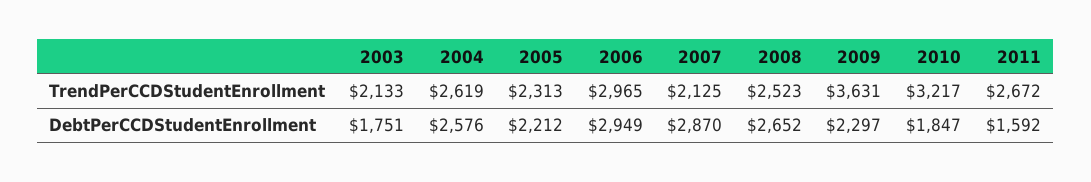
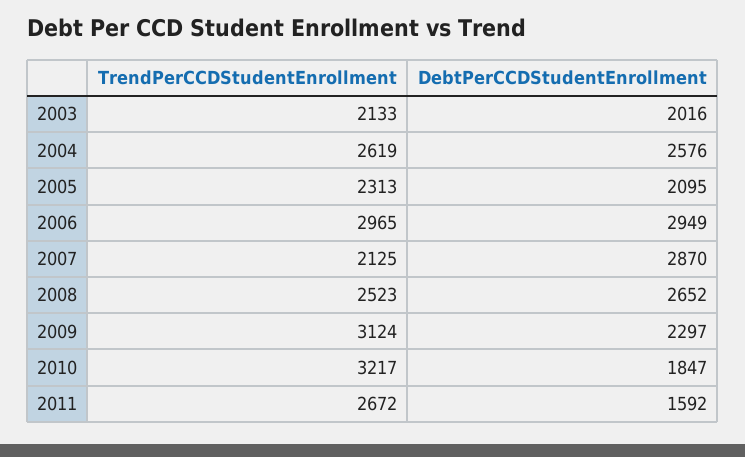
  {
    "2003": {
      "TrendPerCCDStudentEnrollment": 2133,
-     "DebtPerCCDStudentEnrollment": 1751
+     "DebtPerCCDStudentEnrollment": 2016
    },
    "2004": {
      "TrendPerCCDStudentEnrollment": 2619,
      "DebtPerCCDStudentEnrollment": 2576
    },
    "2005": {
      "TrendPerCCDStudentEnrollment": 2313,
-     "DebtPerCCDStudentEnrollment": 2212
+     "DebtPerCCDStudentEnrollment": 2095
    },
    "2006": {
      "TrendPerCCDStudentEnrollment": 2965,
      "DebtPerCCDStudentEnrollment": 2949
    },
    "2007": {
      "TrendPerCCDStudentEnrollment": 2125,
      "DebtPerCCDStudentEnrollment": 2870
    },
    "2008": {
      "TrendPerCCDStudentEnrollment": 2523,
      "DebtPerCCDStudentEnrollment": 2652
    },
    "2009": {
-     "TrendPerCCDStudentEnrollment": 3631,
+     "TrendPerCCDStudentEnrollment": 3124,
      "DebtPerCCDStudentEnrollment": 2297
    },
    "2010": {
      "TrendPerCCDStudentEnrollment": 3217,
      "DebtPerCCDStudentEnrollment": 1847
    },
    "2011": {
      "TrendPerCCDStudentEnrollment": 2672,
      "DebtPerCCDStudentEnrollment": 1592
    }
  }

